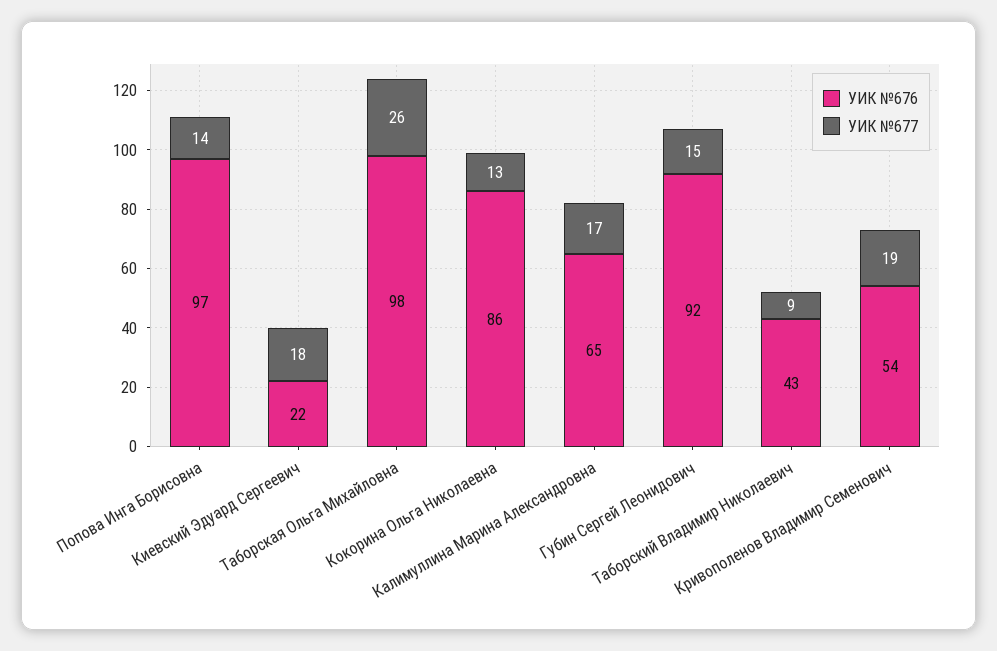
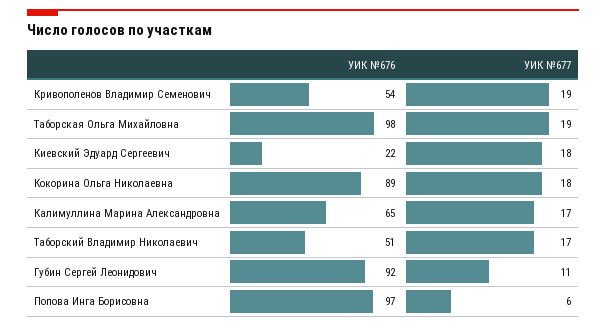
  {
    "УИК №676": {
      "Попова Инга Борисовна": 97,
      "Киевский Эдуард Сергеевич": 22,
      "Таборская Ольга Михайловна": 98,
-     "Кокорина Ольга Николаевна": 86,
+     "Кокорина Ольга Николаевна": 89,
      "Калимуллина Марина Александровна": 65,
      "Губин Сергей Леонидович": 92,
-     "Таборский Владимир Николаевич": 43,
+     "Таборский Владимир Николаевич": 51,
      "Кривополенов Владимир Семенович": 54
    },
    "УИК №677": {
-     "Попова Инга Борисовна": 14,
+     "Попова Инга Борисовна": 6,
      "Киевский Эдуард Сергеевич": 18,
-     "Таборская Ольга Михайловна": 26,
+     "Таборская Ольга Михайловна": 19,
-     "Кокорина Ольга Николаевна": 13,
+     "Кокорина Ольга Николаевна": 18,
      "Калимуллина Марина Александровна": 17,
-     "Губин Сергей Леонидович": 15,
+     "Губин Сергей Леонидович": 11,
-     "Таборский Владимир Николаевич": 9,
+     "Таборский Владимир Николаевич": 17,
      "Кривополенов Владимир Семенович": 19
    }
  }

